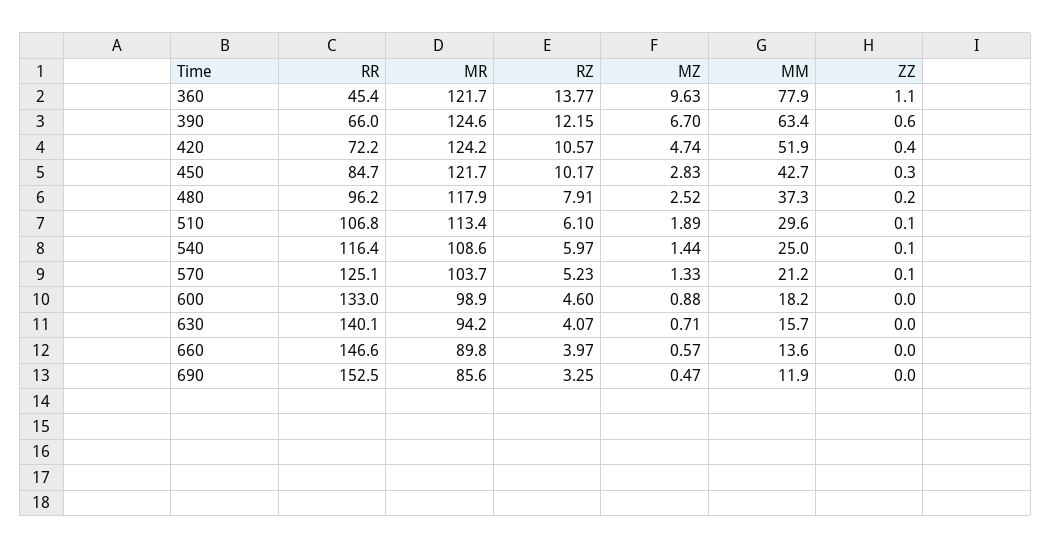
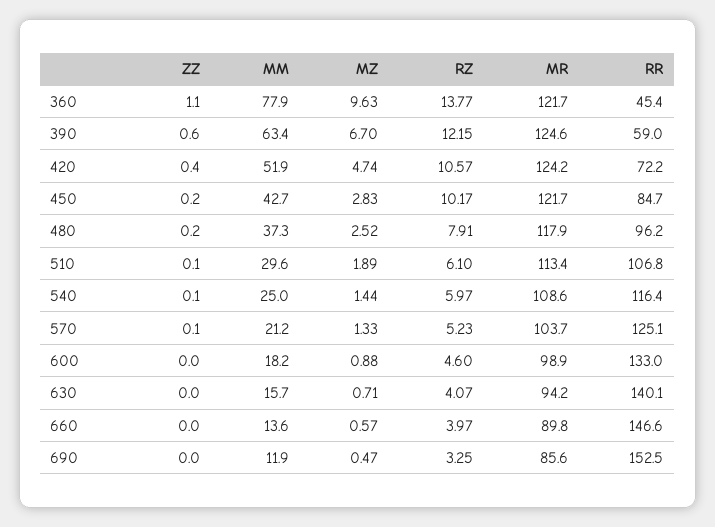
  {
    "RR": {
      "360": 45.4,
-     "390": 66,
+     "390": 59,
      "420": 72.2,
      "450": 84.7,
      "480": 96.2,
      "510": 106.8,
      "540": 116.4,
      "570": 125.1,
      "600": 133,
      "630": 140.1,
      "660": 146.6,
      "690": 152.5
    },
    "MR": {
      "360": 121.7,
      "390": 124.6,
      "420": 124.2,
      "450": 121.7,
      "480": 117.9,
      "510": 113.4,
      "540": 108.6,
      "570": 103.7,
      "600": 98.9,
      "630": 94.2,
      "660": 89.8,
      "690": 85.6
    },
    "RZ": {
      "360": 13.77,
      "390": 12.15,
      "420": 10.57,
      "450": 10.17,
      "480": 7.91,
      "510": 6.1,
      "540": 5.97,
      "570": 5.23,
      "600": 4.6,
      "630": 4.07,
      "660": 3.97,
      "690": 3.25
    },
    "MZ": {
      "360": 9.63,
      "390": 6.7,
      "420": 4.74,
      "450": 2.83,
      "480": 2.52,
      "510": 1.89,
      "540": 1.44,
      "570": 1.33,
      "600": 0.88,
      "630": 0.71,
      "660": 0.57,
      "690": 0.47
    },
    "MM": {
      "360": 77.9,
      "390": 63.4,
      "420": 51.9,
      "450": 42.7,
      "480": 37.3,
      "510": 29.6,
      "540": 25,
      "570": 21.2,
      "600": 18.2,
      "630": 15.7,
      "660": 13.6,
      "690": 11.9
    },
    "ZZ": {
      "360": 1.1,
      "390": 0.6,
      "420": 0.4,
-     "450": 0.3,
+     "450": 0.2,
      "480": 0.2,
      "510": 0.1,
      "540": 0.1,
      "570": 0.1,
      "600": 0,
      "630": 0,
      "660": 0,
      "690": 0
    }
  }

